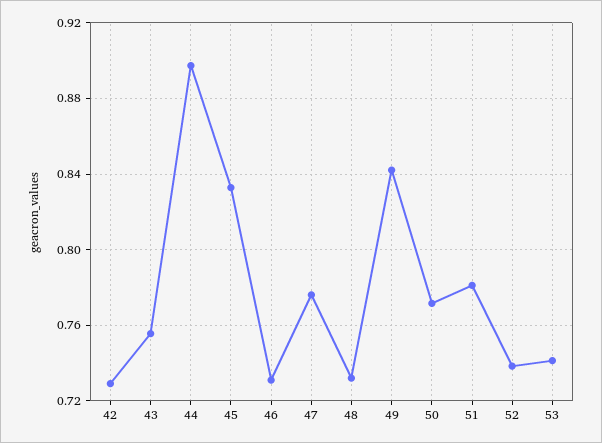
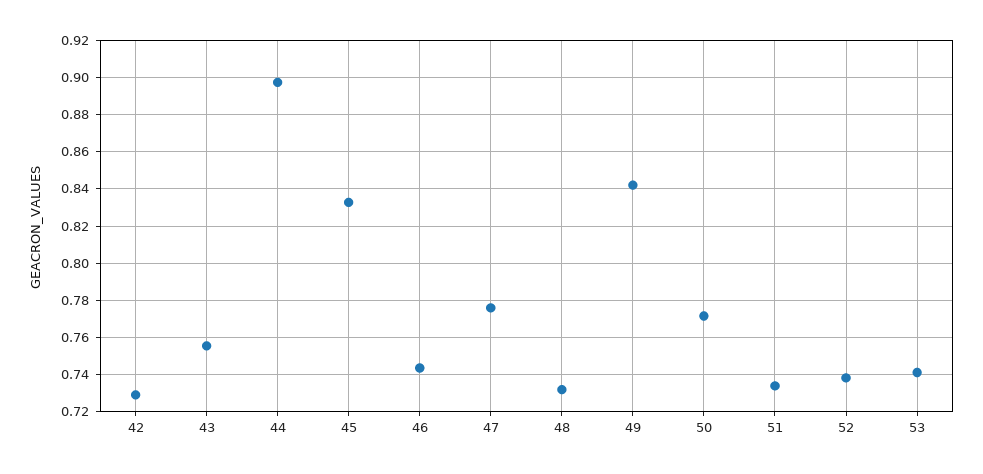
  {
    "42": 0.73,
    "43": 0.755,
    "44": 0.895,
    "45": 0.835,
-   "46": 0.73,
+   "46": 0.745,
    "47": 0.775,
    "48": 0.73,
    "49": 0.84,
    "50": 0.77,
-   "51": 0.78,
+   "51": 0.735,
    "52": 0.74,
    "53": 0.74
  }

